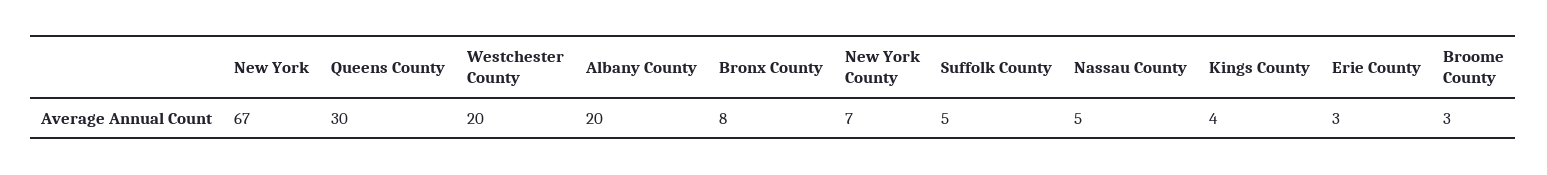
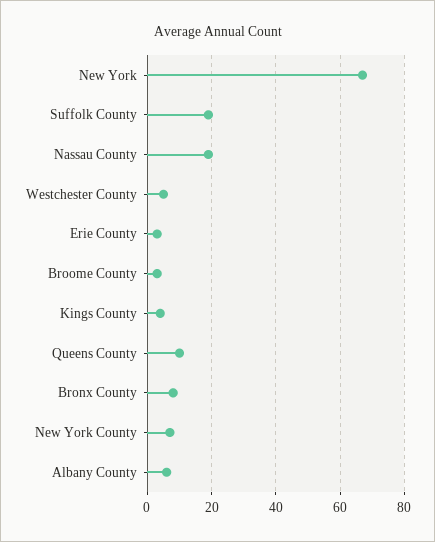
  {
    "New York": 67,
-   "Queens County": 30,
+   "Queens County": 10,
-   "Westchester County": 20,
+   "Westchester County": 5,
-   "Albany County": 20,
+   "Albany County": 5,
    "Bronx County": 8,
    "New York County": 7,
-   "Suffolk County": 5,
+   "Suffolk County": 20,
-   "Nassau County": 5,
+   "Nassau County": 20,
    "Kings County": 4,
    "Erie County": 3,
    "Broome County": 3
  }

